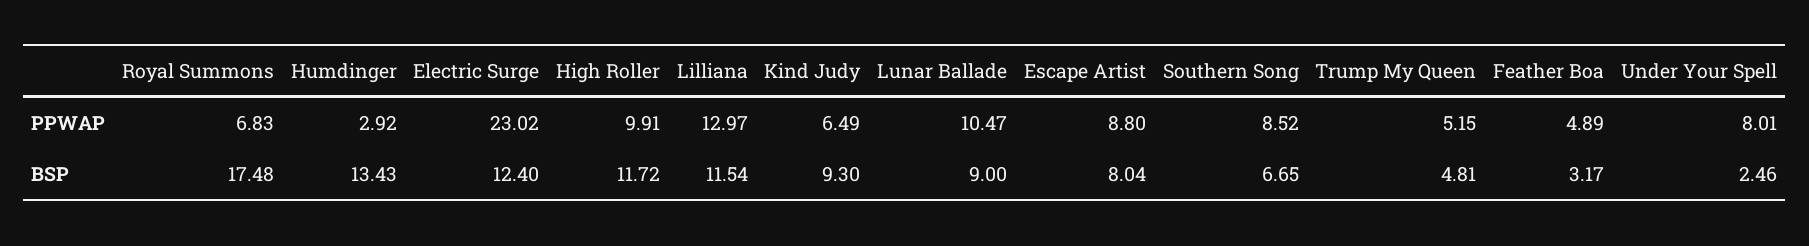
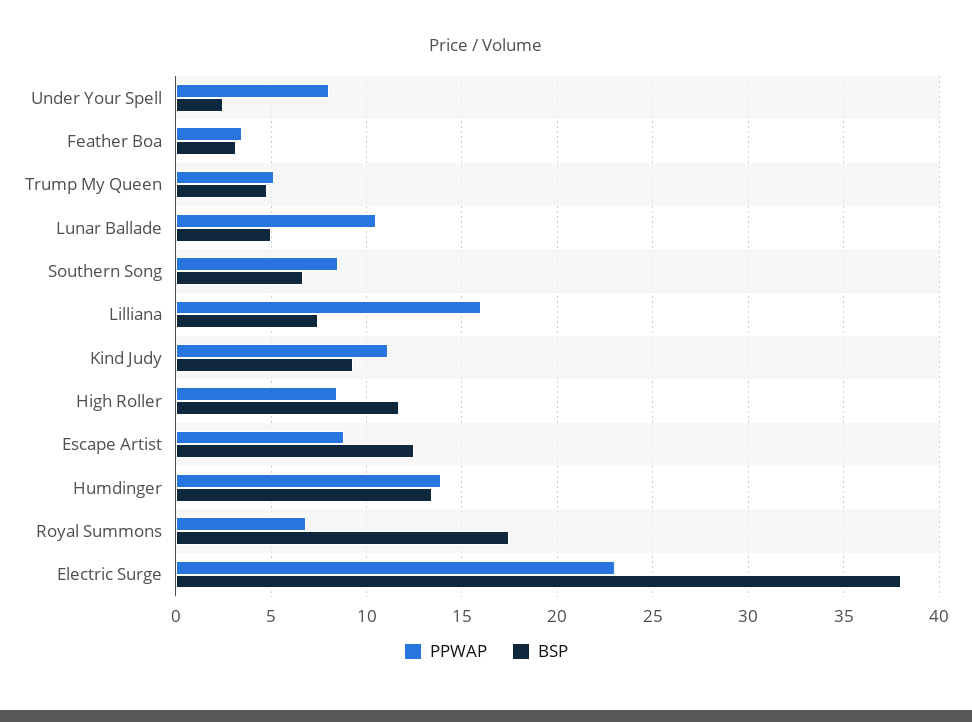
  {
    "PPWAP": {
      "Royal Summons": 6.83,
-     "Humdinger": 2.92,
+     "Humdinger": 14,
      "Electric Surge": 23.02,
-     "High Roller": 9.91,
+     "High Roller": 8.5,
-     "Lilliana": 12.97,
+     "Lilliana": 16,
-     "Kind Judy": 6.49,
+     "Kind Judy": 11,
      "Lunar Ballade": 10.47,
      "Escape Artist": 8.8,
      "Southern Song": 8.52,
      "Trump My Queen": 5.15,
-     "Feather Boa": 4.89,
+     "Feather Boa": 3.5,
      "Under Your Spell": 8.01
    },
    "BSP": {
      "Royal Summons": 17.48,
      "Humdinger": 13.43,
-     "Electric Surge": 12.4,
+     "Electric Surge": 38,
      "High Roller": 11.72,
-     "Lilliana": 11.54,
+     "Lilliana": 7.5,
      "Kind Judy": 9.3,
-     "Lunar Ballade": 9,
+     "Lunar Ballade": 5,
-     "Escape Artist": 8.04,
+     "Escape Artist": 12.5,
      "Southern Song": 6.65,
      "Trump My Queen": 4.81,
      "Feather Boa": 3.17,
      "Under Your Spell": 2.46
    }
  }

